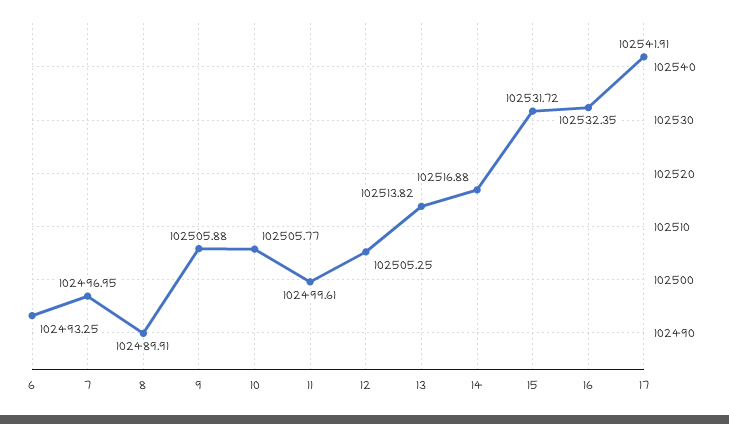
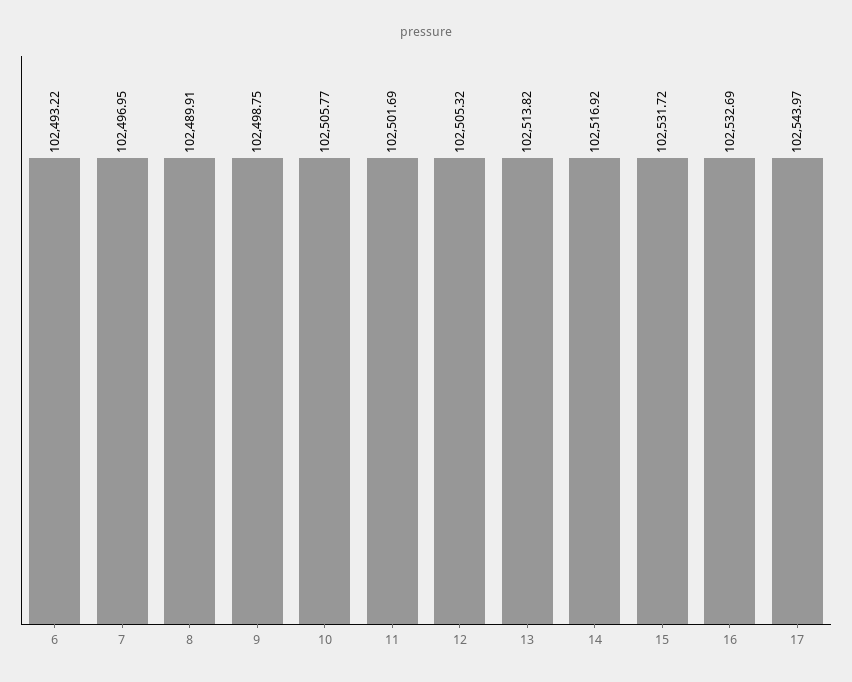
  {
-   "6": 102493.25,
+   "6": 102493.22,
    "7": 102496.95,
    "8": 102489.91,
-   "9": 102505.88,
+   "9": 102498.75,
    "10": 102505.77,
-   "11": 102499.61,
+   "11": 102501.69,
-   "12": 102505.25,
+   "12": 102505.32,
    "13": 102513.82,
-   "14": 102516.88,
+   "14": 102516.92,
    "15": 102531.72,
-   "16": 102532.35,
+   "16": 102532.69,
-   "17": 102541.91
+   "17": 102543.97
  }

